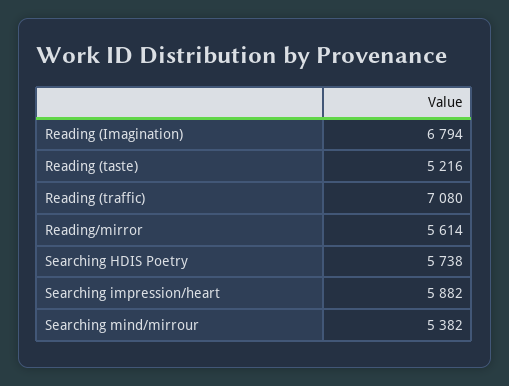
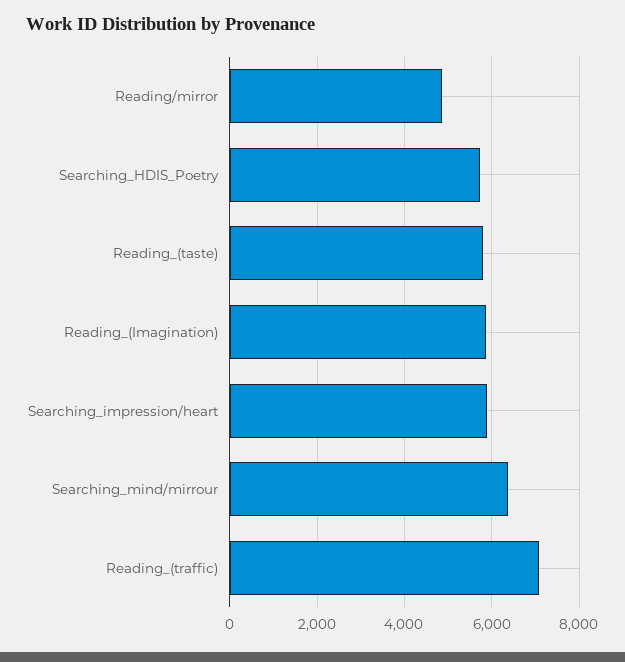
  {
-   "Reading (Imagination)": 6794,
+   "Reading (Imagination)": 5800,
-   "Reading (taste)": 5216,
+   "Reading (taste)": 5800,
    "Reading (traffic)": 7080,
-   "Reading/mirror": 5614,
+   "Reading/mirror": 4800,
    "Searching HDIS Poetry": 5738,
    "Searching impression/heart": 5882,
-   "Searching mind/mirrour": 5382
+   "Searching mind/mirrour": 6400
  }

